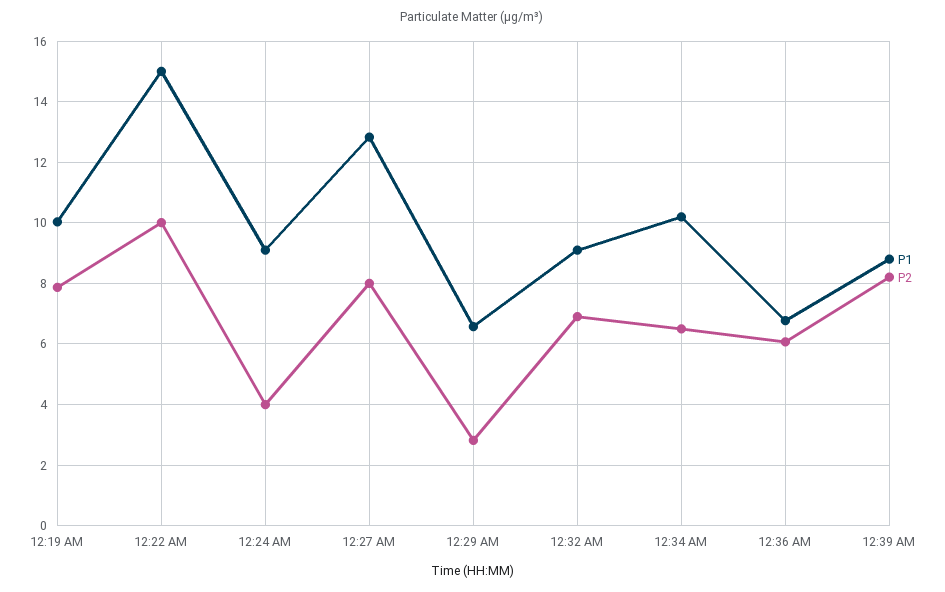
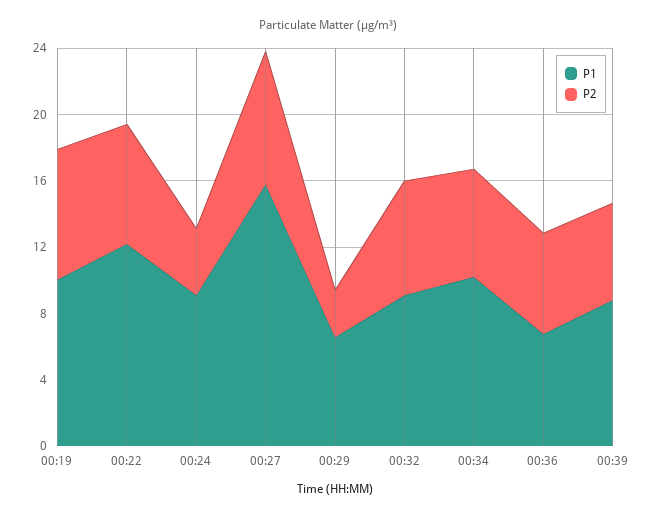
  {
    "P1": {
      "12:19 AM": 10,
-     "12:22 AM": 15,
+     "12:22 AM": 12,
      "12:24 AM": 9.2,
-     "12:27 AM": 12.8,
+     "12:27 AM": 16,
      "12:29 AM": 6.6,
      "12:32 AM": 9.2,
      "12:34 AM": 10.2,
      "12:36 AM": 6.8,
      "12:39 AM": 8.8
    },
    "P2": {
      "12:19 AM": 7.8,
-     "12:22 AM": 10,
+     "12:22 AM": 7,
      "12:24 AM": 4,
      "12:27 AM": 8,
      "12:29 AM": 2.8,
      "12:32 AM": 7,
      "12:34 AM": 6.6,
      "12:36 AM": 6,
-     "12:39 AM": 8.2
+     "12:39 AM": 6
    }
  }

